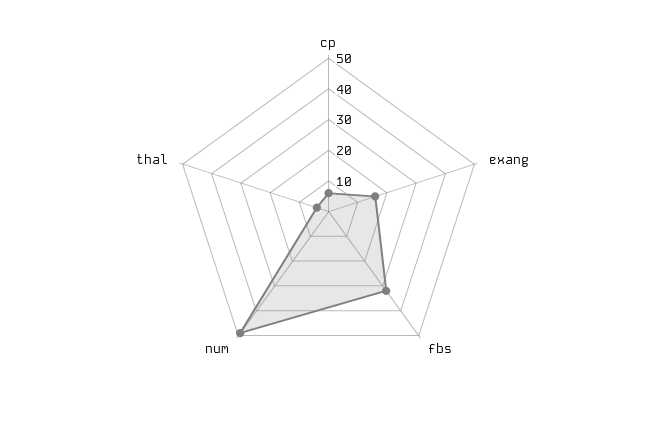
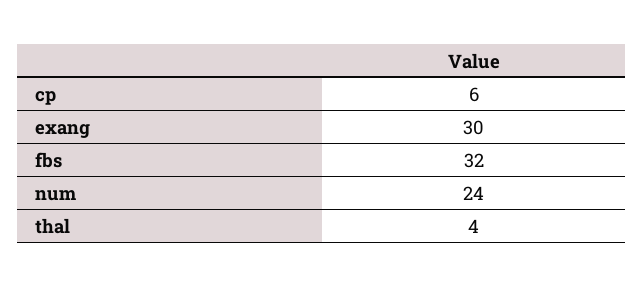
  {
    "cp": 6,
-   "exang": 15,
+   "exang": 30,
    "fbs": 32,
-   "num": 50,
+   "num": 24,
    "thal": 4
  }

